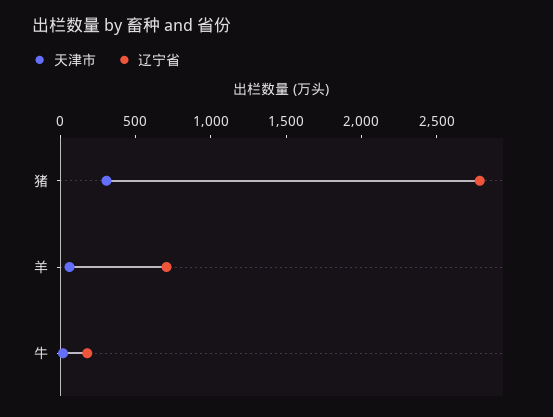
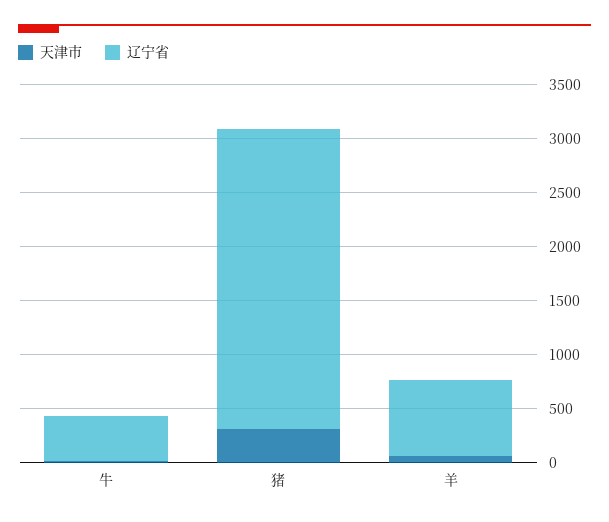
  {
    "天津市": {
      "猪": 300,
      "羊": 100,
      "牛": 0
    },
    "辽宁省": {
      "猪": 2800,
      "羊": 700,
-     "牛": 200
+     "牛": 400
    }
  }

